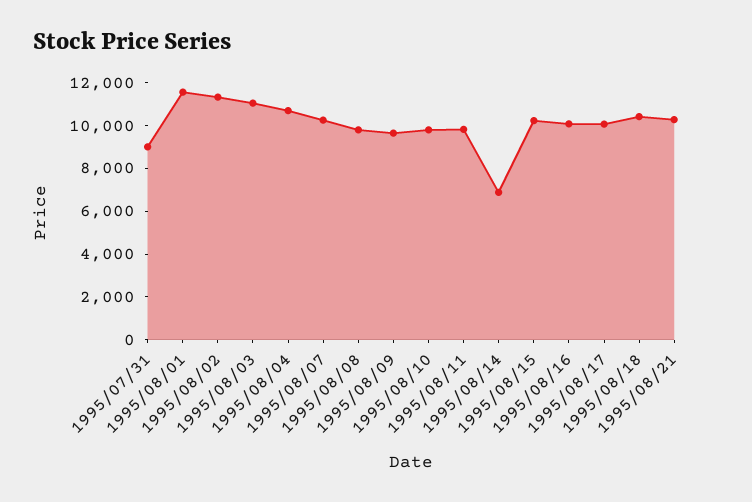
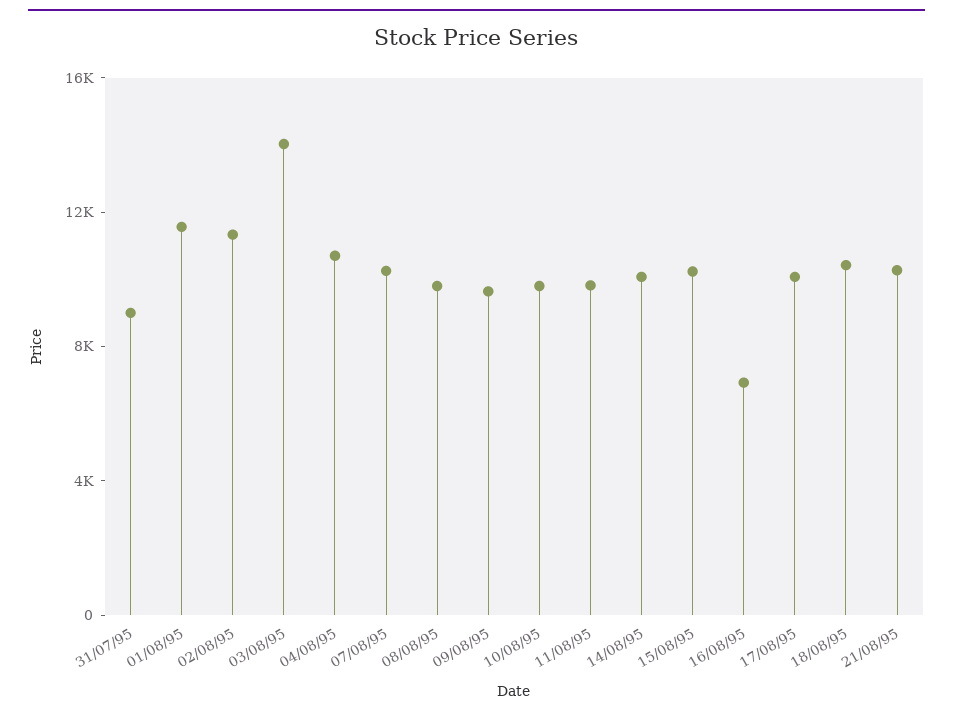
  {
    "1995/07/31": 9000,
    "1995/08/01": 11500,
    "1995/08/02": 11500,
-   "1995/08/03": 11000,
+   "1995/08/03": 14000,
    "1995/08/04": 10500,
    "1995/08/07": 10500,
    "1995/08/08": 10000,
    "1995/08/09": 9500,
    "1995/08/10": 10000,
    "1995/08/11": 10000,
-   "1995/08/14": 7000,
+   "1995/08/14": 10000,
    "1995/08/15": 10000,
-   "1995/08/16": 10000,
+   "1995/08/16": 7000,
    "1995/08/17": 10000,
    "1995/08/18": 10500,
    "1995/08/21": 10500
  }

